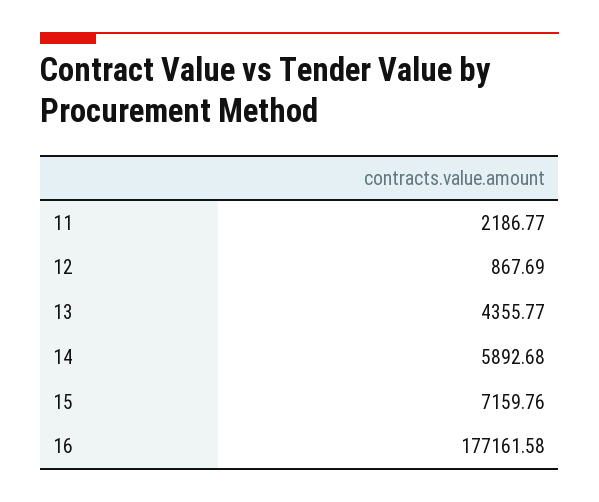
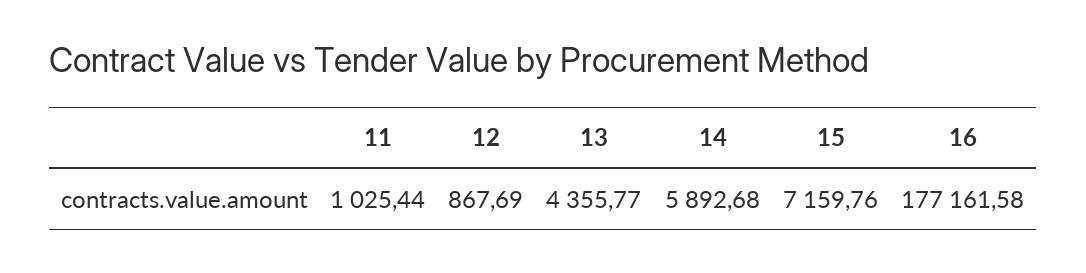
  {
-   "11": 2186.77,
+   "11": 1025.44,
    "12": 867.69,
    "13": 4355.77,
    "14": 5892.68,
    "15": 7159.76,
    "16": 177161.58
  }

